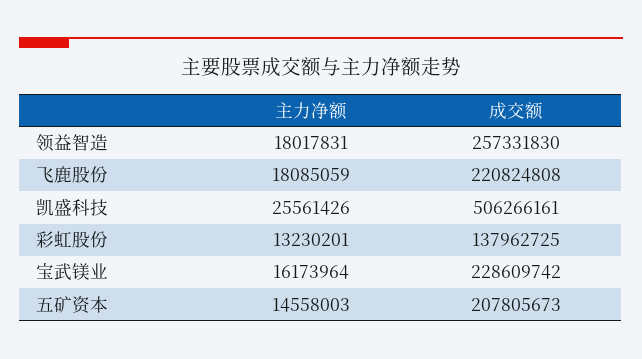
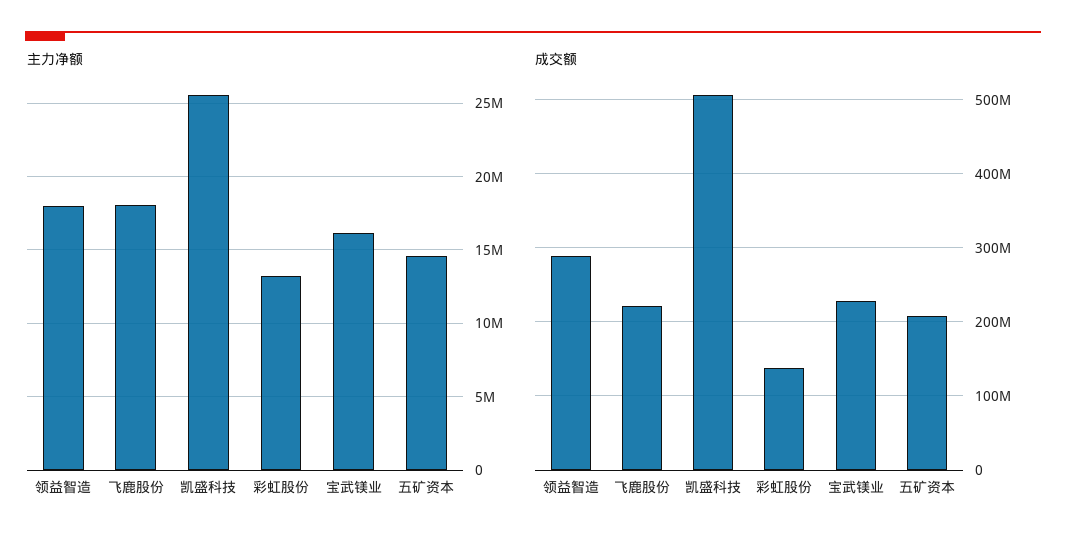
  {
    "主力净额": {
      "领益智造": 18017831,
      "飞鹿股份": 18085059,
      "凯盛科技": 25561426,
      "彩虹股份": 13230201,
      "宝武镁业": 16173964,
      "五矿资本": 14558003
    },
    "成交额": {
-     "领益智造": 257331830,
+     "领益智造": 290000000,
      "飞鹿股份": 220824808,
      "凯盛科技": 506266161,
      "彩虹股份": 137962725,
      "宝武镁业": 228609742,
      "五矿资本": 207805673
    }
  }

